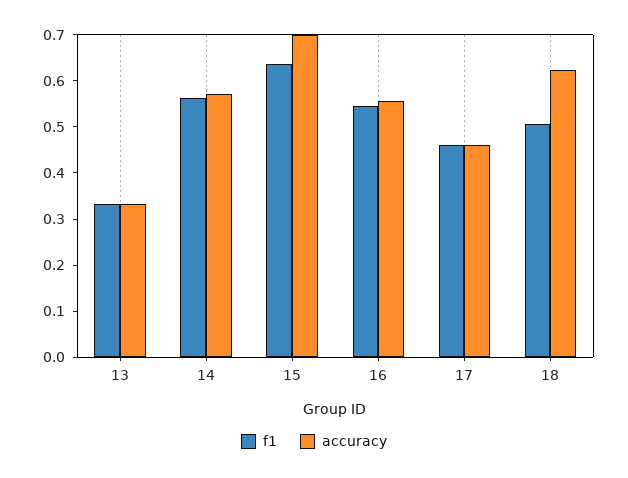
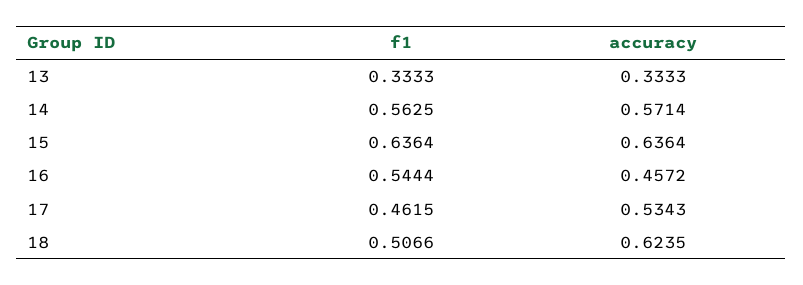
  {
    "f1": {
      "13": 0.3333,
      "14": 0.5625,
      "15": 0.6364,
      "16": 0.5444,
      "17": 0.4615,
      "18": 0.5066
    },
    "accuracy": {
      "13": 0.3333,
      "14": 0.5714,
-     "15": 0.7,
+     "15": 0.6364,
-     "16": 0.56,
+     "16": 0.4572,
-     "17": 0.46,
+     "17": 0.5343,
      "18": 0.6235
    }
  }

